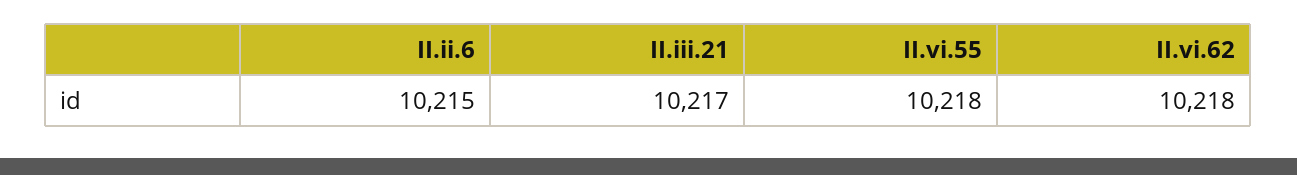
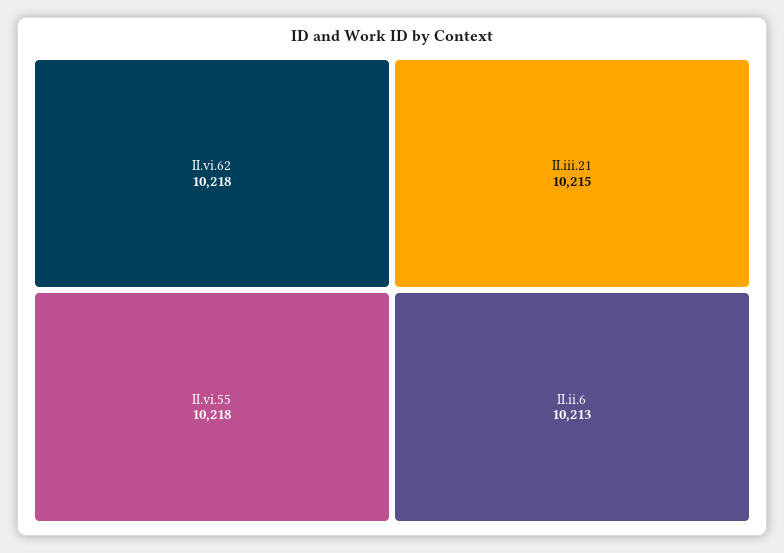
  {
-   "II.ii.6": 10215,
+   "II.ii.6": 10213,
-   "II.iii.21": 10217,
+   "II.iii.21": 10215,
    "II.vi.55": 10218,
    "II.vi.62": 10218
  }

